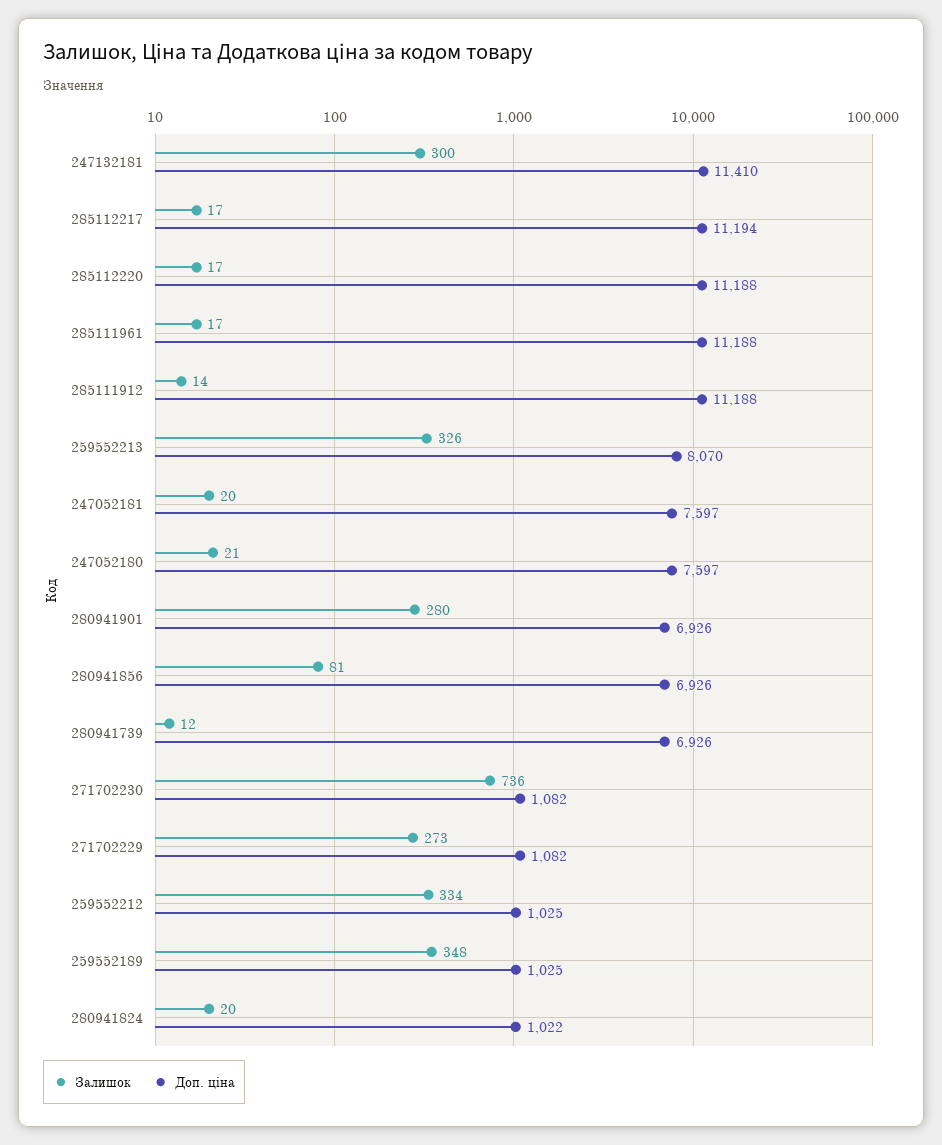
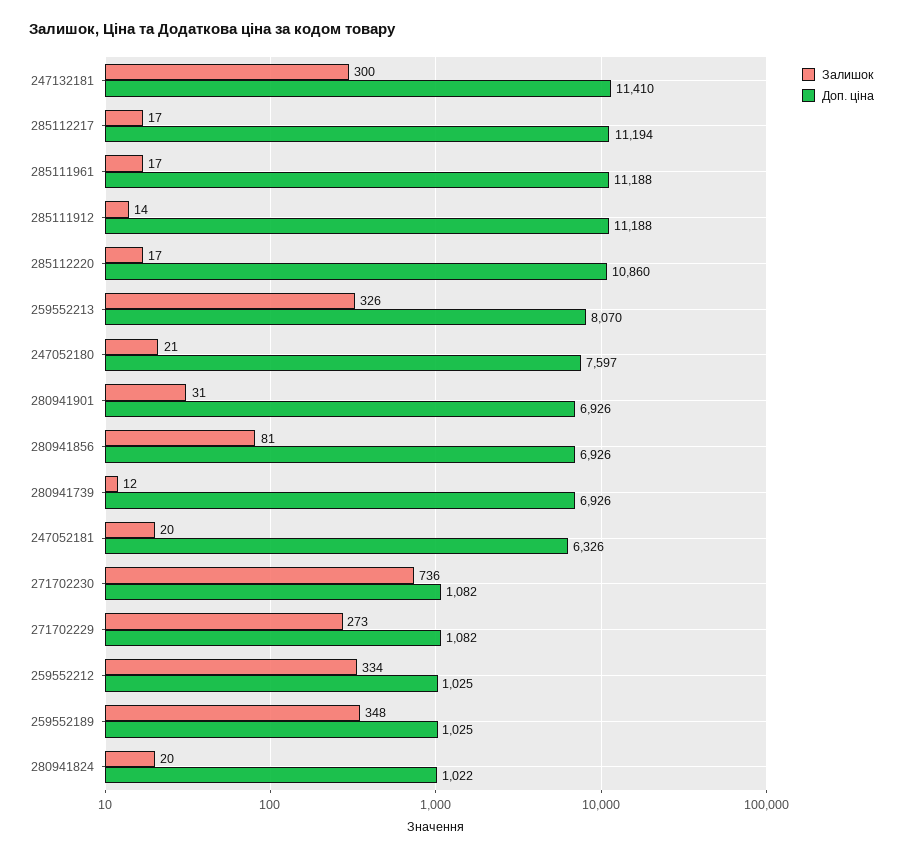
  {
    "Залишок": {
      "247132181": 300,
      "285112217": 17,
      "285112220": 17,
      "285111961": 17,
      "285111912": 14,
      "259552213": 326,
      "247052181": 20,
      "247052180": 21,
-     "280941901": 280,
+     "280941901": 31,
      "280941856": 81,
      "280941739": 12,
      "271702230": 736,
      "271702229": 273,
      "259552212": 334,
      "259552189": 348,
      "280941824": 20
    },
    "Доп. ціна": {
      "247132181": 11410,
      "285112217": 11194,
-     "285112220": 11188,
+     "285112220": 10860,
      "285111961": 11188,
      "285111912": 11188,
      "259552213": 8070,
-     "247052181": 7597,
+     "247052181": 6326,
      "247052180": 7597,
      "280941901": 6926,
      "280941856": 6926,
      "280941739": 6926,
      "271702230": 1082,
      "271702229": 1082,
      "259552212": 1025,
      "259552189": 1025,
      "280941824": 1022
    }
  }

